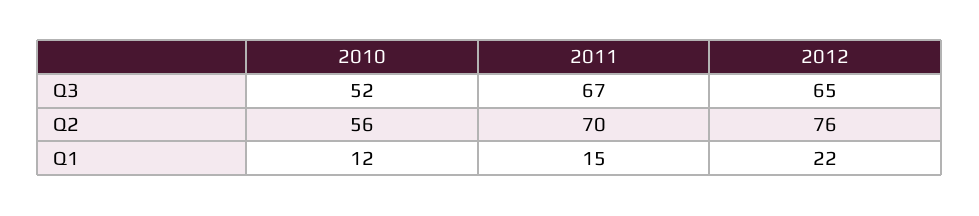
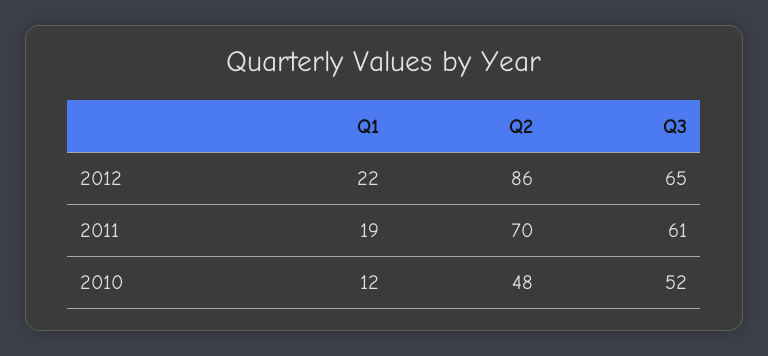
  {
    "2010": {
      "Q3": 52,
-     "Q2": 56,
+     "Q2": 48,
      "Q1": 12
    },
    "2011": {
-     "Q3": 67,
+     "Q3": 61,
      "Q2": 70,
-     "Q1": 15
+     "Q1": 19
    },
    "2012": {
      "Q3": 65,
-     "Q2": 76,
+     "Q2": 86,
      "Q1": 22
    }
  }

